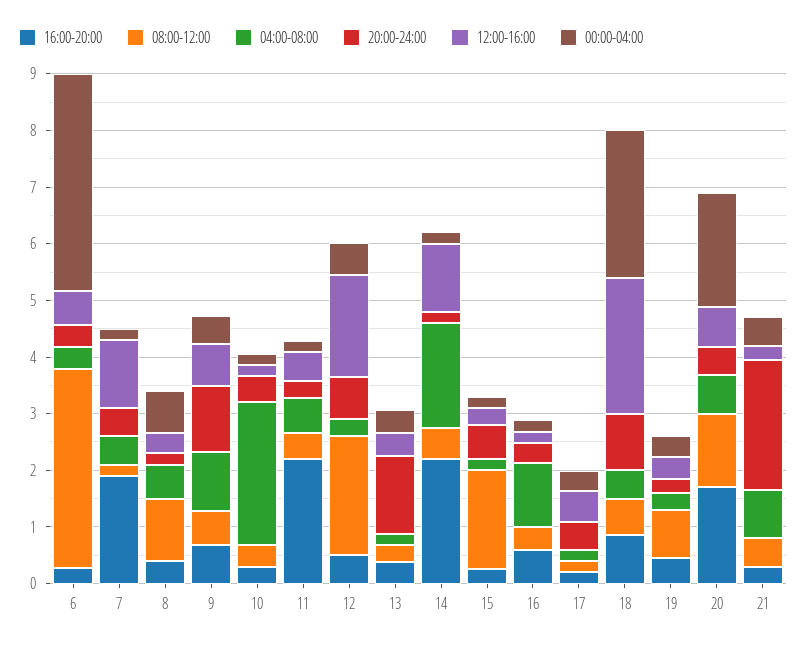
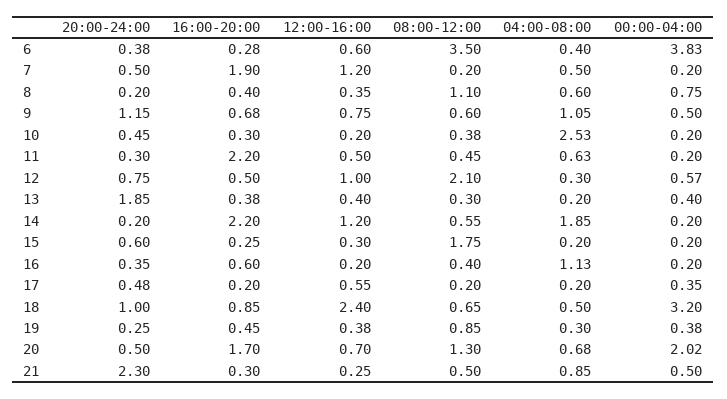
  {
    "16:00-20:00": {
      "6": 0.28,
      "7": 1.9,
      "8": 0.4,
      "9": 0.68,
      "10": 0.3,
      "11": 2.2,
      "12": 0.5,
      "13": 0.38,
      "14": 2.2,
      "15": 0.25,
      "16": 0.6,
      "17": 0.2,
      "18": 0.85,
      "19": 0.45,
      "20": 1.7,
      "21": 0.3
    },
    "08:00-12:00": {
      "6": 3.5,
      "7": 0.2,
      "8": 1.1,
      "9": 0.6,
      "10": 0.38,
      "11": 0.45,
      "12": 2.1,
      "13": 0.3,
      "14": 0.55,
      "15": 1.75,
      "16": 0.4,
      "17": 0.2,
      "18": 0.65,
      "19": 0.85,
      "20": 1.3,
      "21": 0.5
    },
    "04:00-08:00": {
      "6": 0.4,
      "7": 0.5,
      "8": 0.6,
      "9": 1.05,
      "10": 2.53,
      "11": 0.63,
      "12": 0.3,
      "13": 0.2,
      "14": 1.85,
      "15": 0.2,
      "16": 1.13,
      "17": 0.2,
      "18": 0.5,
      "19": 0.3,
      "20": 0.68,
      "21": 0.85
    },
    "20:00-24:00": {
      "6": 0.38,
      "7": 0.5,
      "8": 0.2,
      "9": 1.15,
      "10": 0.45,
      "11": 0.3,
      "12": 0.75,
-     "13": 1.4,
+     "13": 1.85,
      "14": 0.2,
      "15": 0.6,
      "16": 0.35,
      "17": 0.48,
      "18": 1,
      "19": 0.25,
      "20": 0.5,
      "21": 2.3
    },
    "12:00-16:00": {
      "6": 0.6,
      "7": 1.2,
      "8": 0.35,
      "9": 0.75,
      "10": 0.2,
      "11": 0.5,
-     "12": 1.8,
+     "12": 1,
      "13": 0.4,
      "14": 1.2,
      "15": 0.3,
      "16": 0.2,
      "17": 0.55,
      "18": 2.4,
      "19": 0.38,
      "20": 0.7,
      "21": 0.25
    },
    "00:00-04:00": {
      "6": 3.83,
      "7": 0.2,
      "8": 0.75,
      "9": 0.5,
      "10": 0.2,
      "11": 0.2,
      "12": 0.57,
      "13": 0.4,
      "14": 0.2,
      "15": 0.2,
      "16": 0.2,
      "17": 0.35,
-     "18": 2.6,
+     "18": 3.2,
      "19": 0.38,
      "20": 2.02,
      "21": 0.5
    }
  }

